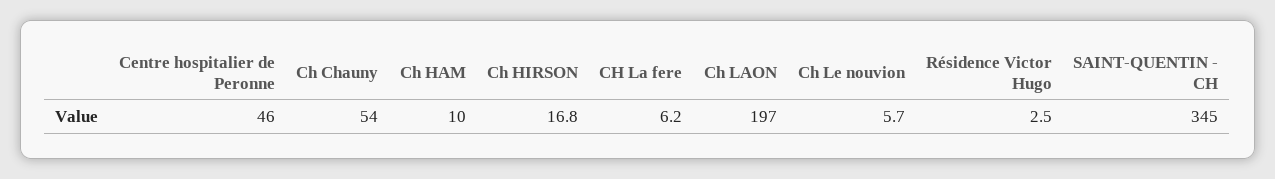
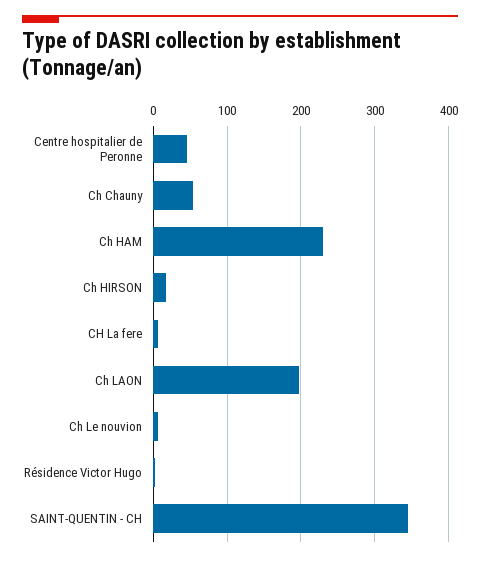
  {
    "Centre hospitalier de Peronne": 46,
    "Ch Chauny": 54,
-   "Ch HAM": 10,
+   "Ch HAM": 230,
    "Ch HIRSON": 16.8,
    "CH La fere": 6.2,
    "Ch LAON": 197,
    "Ch Le nouvion": 5.7,
    "Résidence Victor Hugo": 2.5,
    "SAINT-QUENTIN - CH": 345
  }

